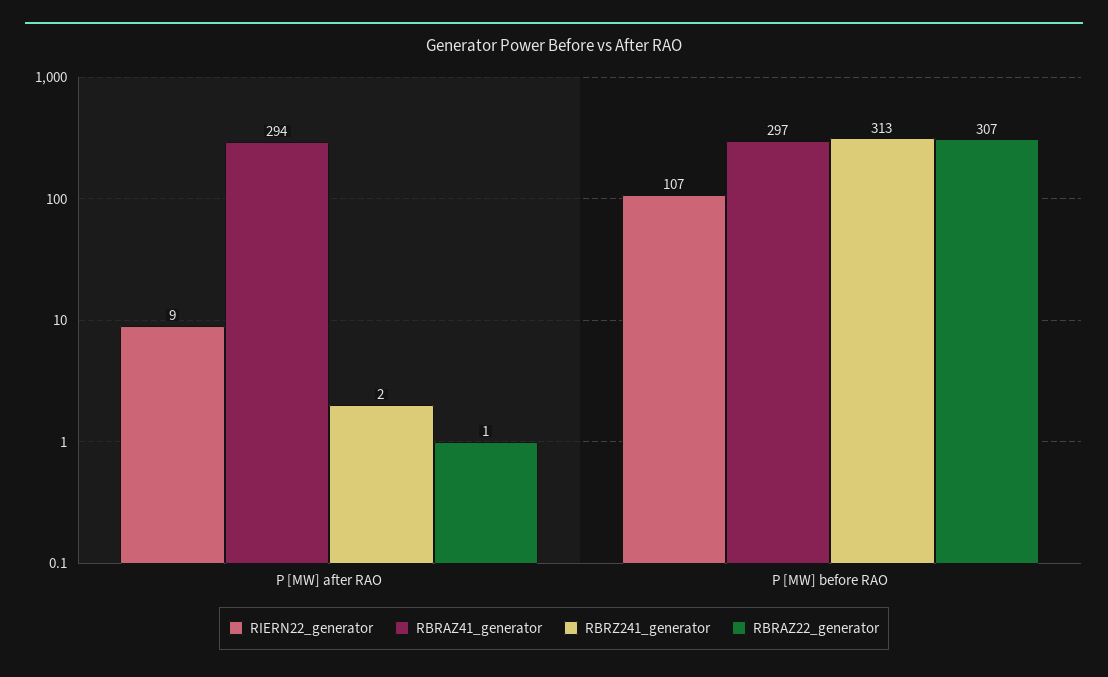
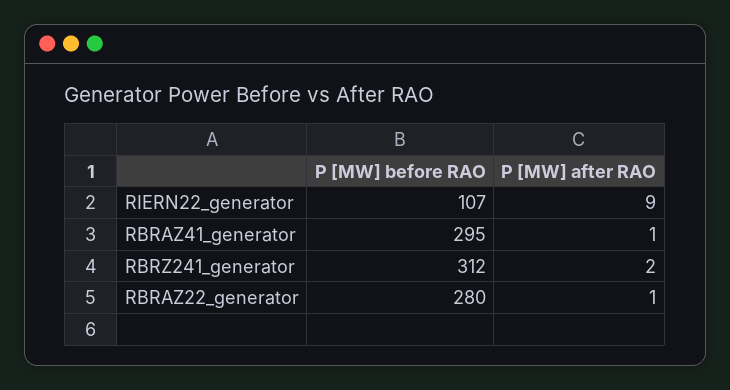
  {
    "RIERN22_generator": {
      "P [MW] after RAO": 9,
      "P [MW] before RAO": 107
    },
    "RBRAZ41_generator": {
-     "P [MW] after RAO": 294,
+     "P [MW] after RAO": 1,
-     "P [MW] before RAO": 297
+     "P [MW] before RAO": 295
    },
    "RBRZ241_generator": {
      "P [MW] after RAO": 2,
-     "P [MW] before RAO": 313
+     "P [MW] before RAO": 312
    },
    "RBRAZ22_generator": {
      "P [MW] after RAO": 1,
-     "P [MW] before RAO": 307
+     "P [MW] before RAO": 280
    }
  }

